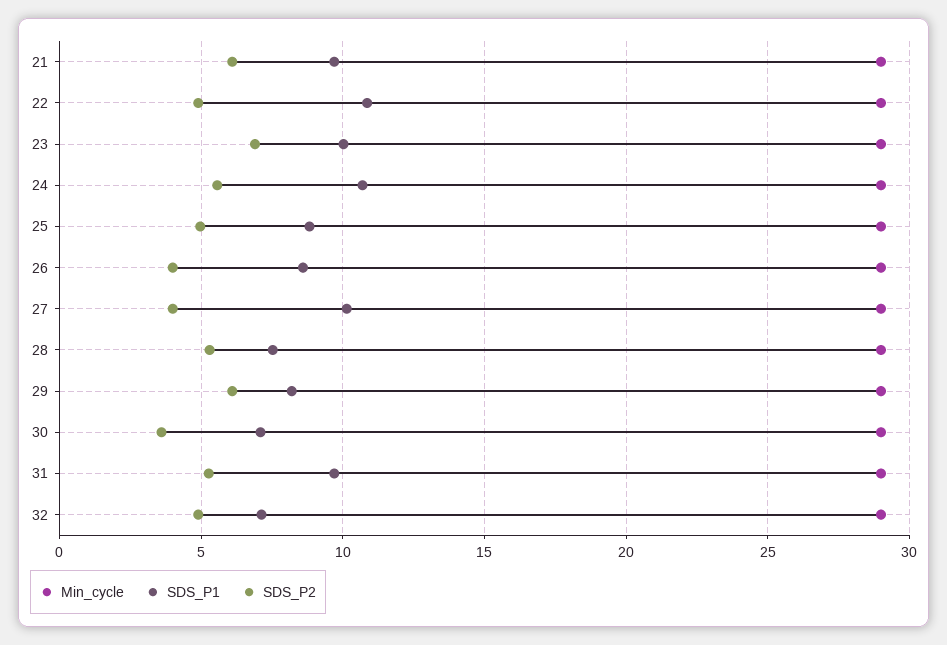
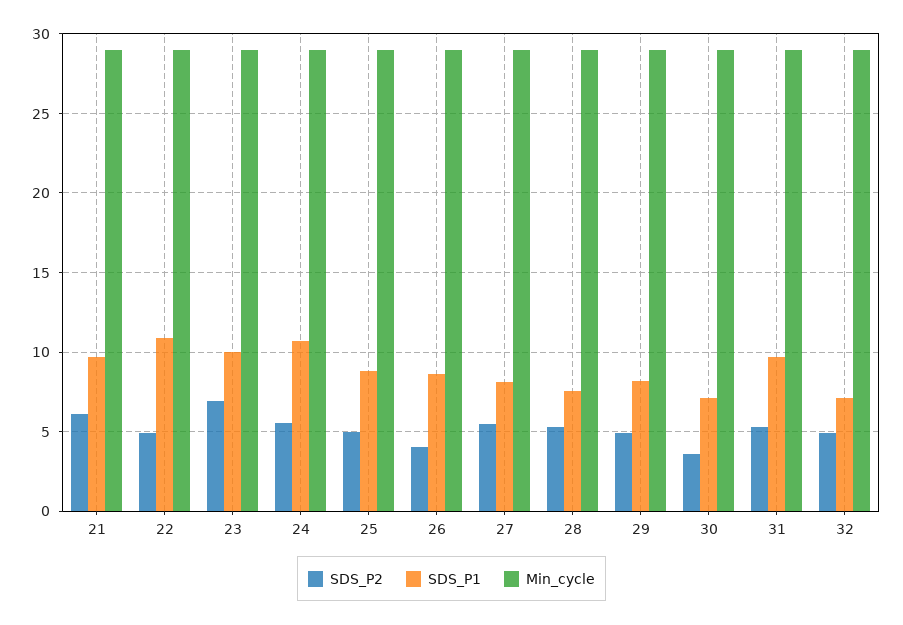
  {
    "Min_cycle": {
      "21": 29,
      "22": 29,
      "23": 29,
      "24": 29,
      "25": 29,
      "26": 29,
      "27": 29,
      "28": 29,
      "29": 29,
      "30": 29,
      "31": 29,
      "32": 29
    },
    "SDS_P1": {
      "21": 9.5,
      "22": 11,
      "23": 10,
      "24": 10.5,
      "25": 9,
      "26": 8.5,
-     "27": 10,
+     "27": 8,
      "28": 7.5,
      "29": 8,
      "30": 7,
      "31": 9.5,
      "32": 7
    },
    "SDS_P2": {
      "21": 6,
      "22": 5,
      "23": 7,
      "24": 5.5,
      "25": 5,
      "26": 4,
-     "27": 4,
+     "27": 5.5,
      "28": 5.5,
-     "29": 6,
+     "29": 5,
      "30": 3.5,
      "31": 5.5,
      "32": 5
    }
  }

